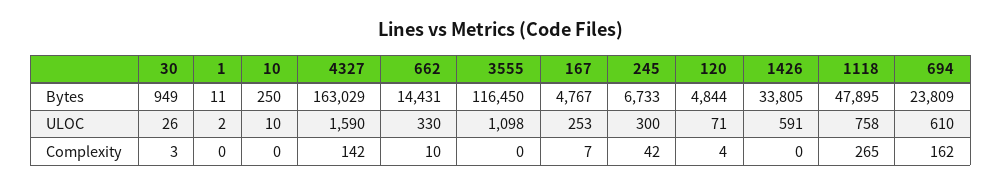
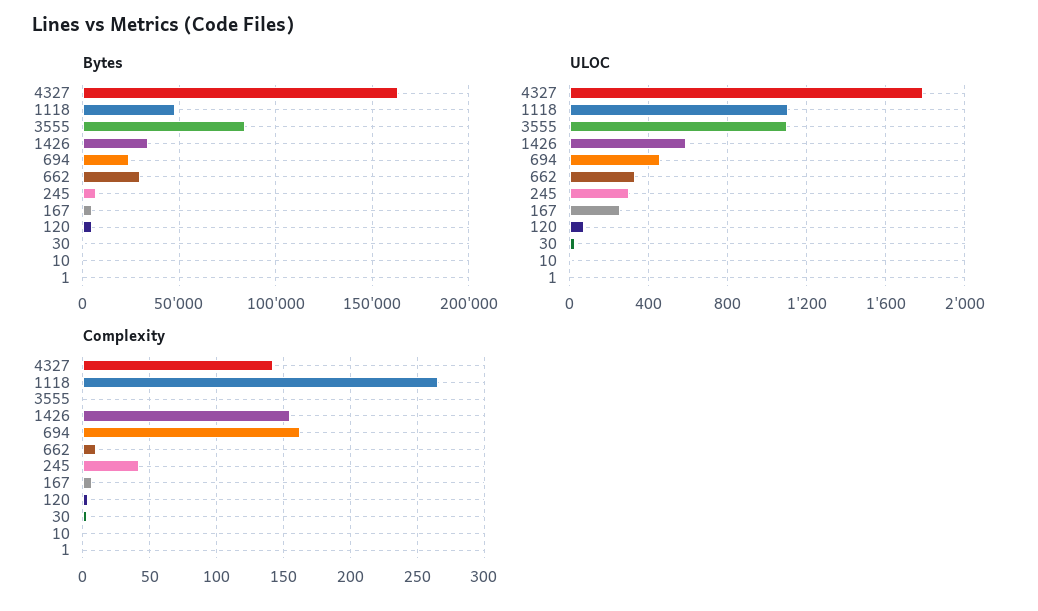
  {
    "Bytes": {
      "30": 949,
      "1": 11,
      "10": 250,
      "4327": 163029,
-     "662": 14431,
+     "662": 30000,
-     "3555": 116450,
+     "3555": 85000,
      "167": 4767,
      "245": 6733,
      "120": 4844,
      "1426": 33805,
      "1118": 47895,
      "694": 23809
    },
    "ULOC": {
      "30": 26,
      "1": 2,
      "10": 10,
-     "4327": 1590,
+     "4327": 1800,
      "662": 330,
      "3555": 1098,
      "167": 253,
      "245": 300,
      "120": 71,
      "1426": 591,
-     "1118": 758,
+     "1118": 1100,
-     "694": 610
+     "694": 450
    },
    "Complexity": {
      "30": 3,
      "1": 0,
      "10": 0,
      "4327": 142,
      "662": 10,
      "3555": 0,
      "167": 7,
      "245": 42,
      "120": 4,
-     "1426": 0,
+     "1426": 155,
      "1118": 265,
      "694": 162
    }
  }

